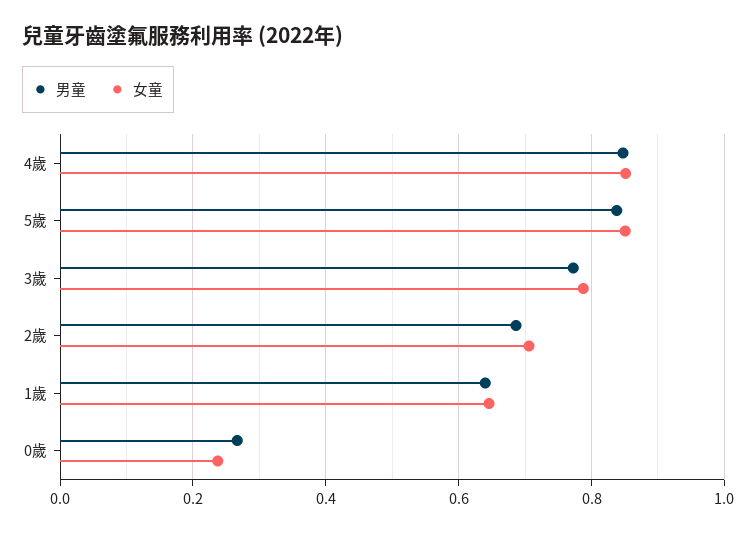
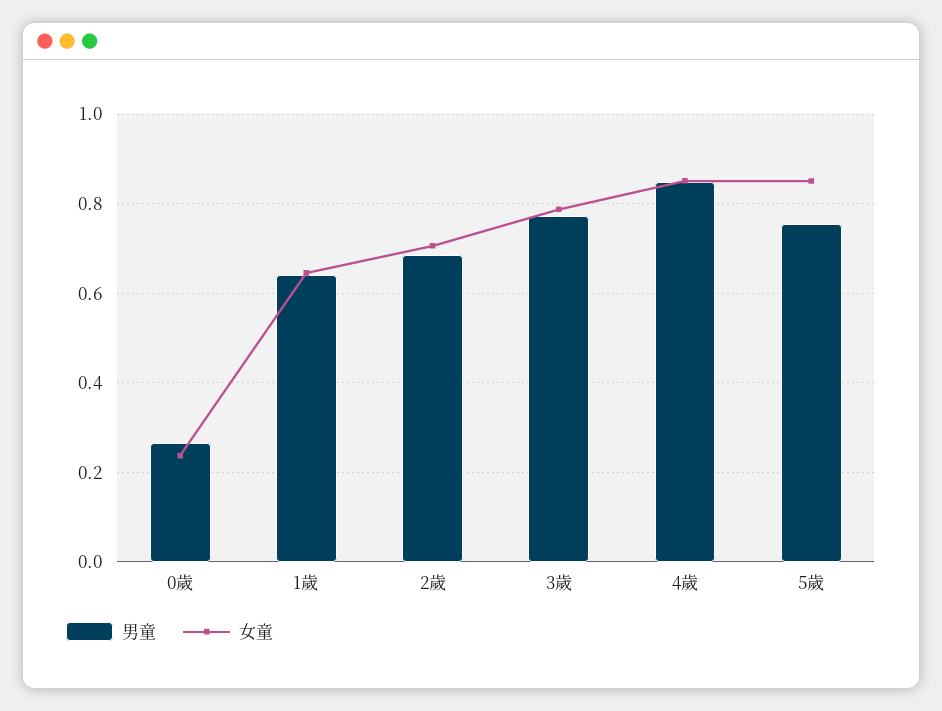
  {
    "男童": {
      "4歲": 0.84,
-     "5歲": 0.84,
+     "5歲": 0.76,
      "3歲": 0.78,
      "2歲": 0.68,
      "1歲": 0.64,
      "0歲": 0.26
    },
    "女童": {
      "4歲": 0.86,
      "5歲": 0.86,
      "3歲": 0.78,
      "2歲": 0.7,
      "1歲": 0.64,
      "0歲": 0.24
    }
  }

